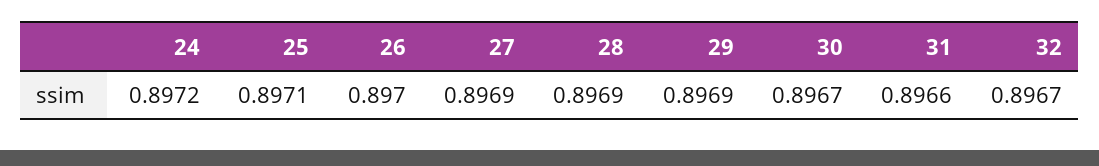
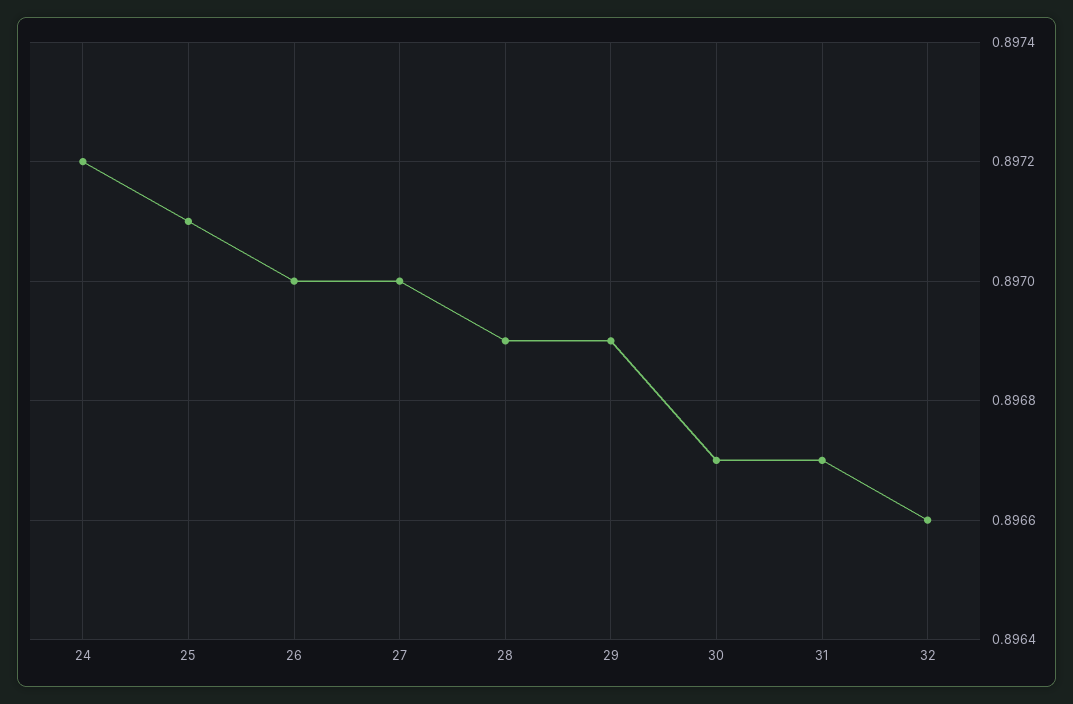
  {
    "24": 0.8972,
    "25": 0.8971,
    "26": 0.897,
-   "27": 0.8969,
+   "27": 0.897,
    "28": 0.8969,
    "29": 0.8969,
    "30": 0.8967,
-   "31": 0.8966,
+   "31": 0.8967,
-   "32": 0.8967
+   "32": 0.8966
  }

